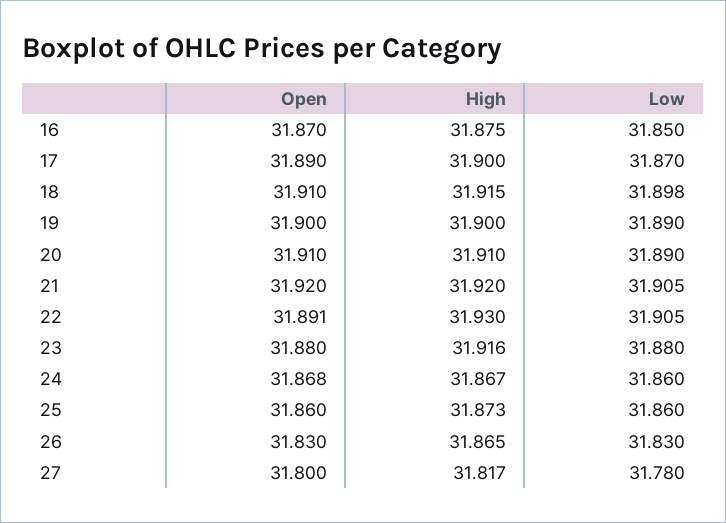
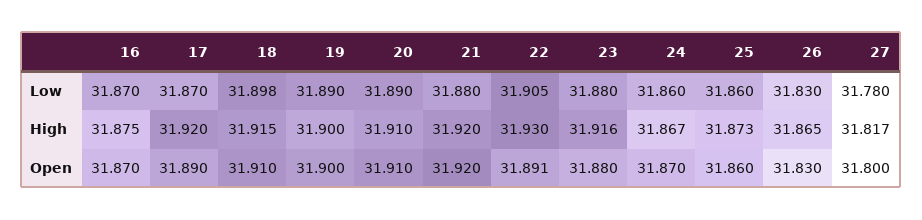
  {
    "Open": {
      "16": 31.87,
      "17": 31.89,
      "18": 31.91,
      "19": 31.9,
      "20": 31.91,
      "21": 31.92,
      "22": 31.891,
      "23": 31.88,
-     "24": 31.868,
+     "24": 31.87,
      "25": 31.86,
      "26": 31.83,
      "27": 31.8
    },
    "High": {
      "16": 31.875,
-     "17": 31.9,
+     "17": 31.92,
      "18": 31.915,
      "19": 31.9,
      "20": 31.91,
      "21": 31.92,
      "22": 31.93,
      "23": 31.916,
      "24": 31.867,
      "25": 31.873,
      "26": 31.865,
      "27": 31.817
    },
    "Low": {
-     "16": 31.85,
+     "16": 31.87,
      "17": 31.87,
      "18": 31.898,
      "19": 31.89,
      "20": 31.89,
-     "21": 31.905,
+     "21": 31.88,
      "22": 31.905,
      "23": 31.88,
      "24": 31.86,
      "25": 31.86,
      "26": 31.83,
      "27": 31.78
    }
  }

